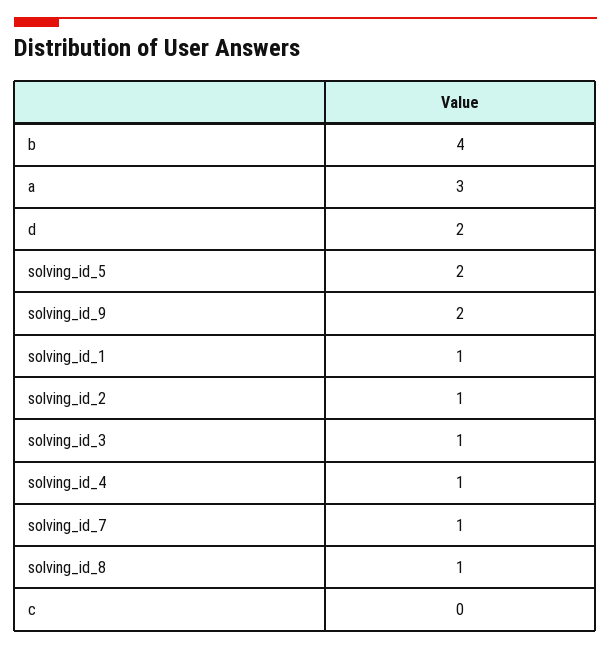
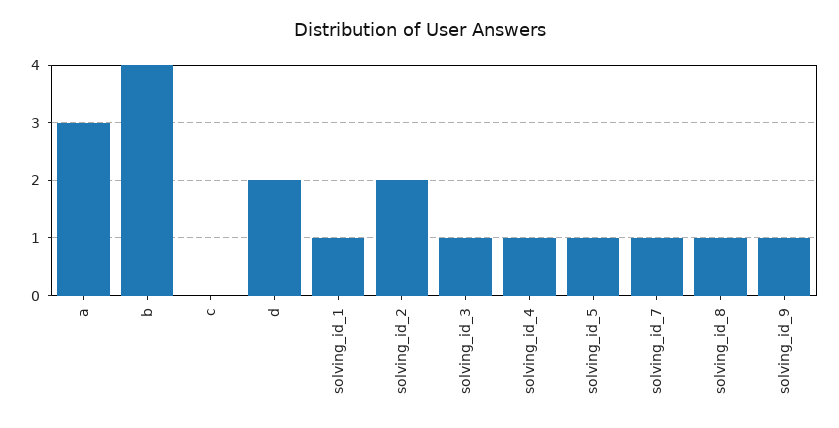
  {
    "b": 4,
    "a": 3,
    "d": 2,
-   "solving_id_5": 2,
+   "solving_id_5": 1,
-   "solving_id_9": 2,
+   "solving_id_9": 1,
    "solving_id_1": 1,
-   "solving_id_2": 1,
+   "solving_id_2": 2,
    "solving_id_3": 1,
    "solving_id_4": 1,
    "solving_id_7": 1,
    "solving_id_8": 1,
    "c": 0
  }

